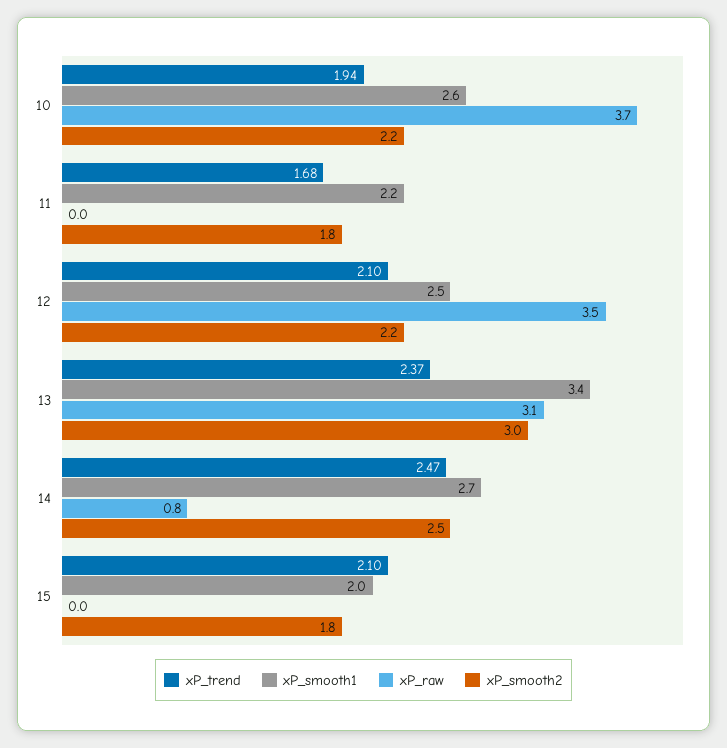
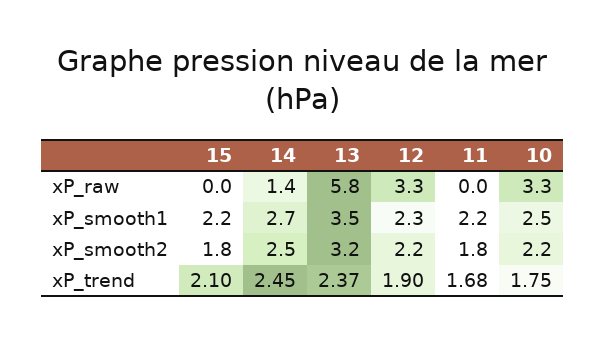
  {
    "xP_trend": {
-     "10": 1.94,
+     "10": 1.75,
      "11": 1.68,
-     "12": 2.1,
+     "12": 1.9,
      "13": 2.37,
-     "14": 2.47,
+     "14": 2.45,
      "15": 2.1
    },
    "xP_smooth1": {
-     "10": 2.6,
+     "10": 2.5,
      "11": 2.2,
-     "12": 2.5,
+     "12": 2.3,
-     "13": 3.4,
+     "13": 3.5,
      "14": 2.7,
-     "15": 2
+     "15": 2.2
    },
    "xP_raw": {
-     "10": 3.7,
+     "10": 3.3,
      "11": 0,
-     "12": 3.5,
+     "12": 3.3,
-     "13": 3.1,
+     "13": 5.8,
-     "14": 0.8,
+     "14": 1.4,
      "15": 0
    },
    "xP_smooth2": {
      "10": 2.2,
      "11": 1.8,
      "12": 2.2,
-     "13": 3,
+     "13": 3.2,
      "14": 2.5,
      "15": 1.8
    }
  }

